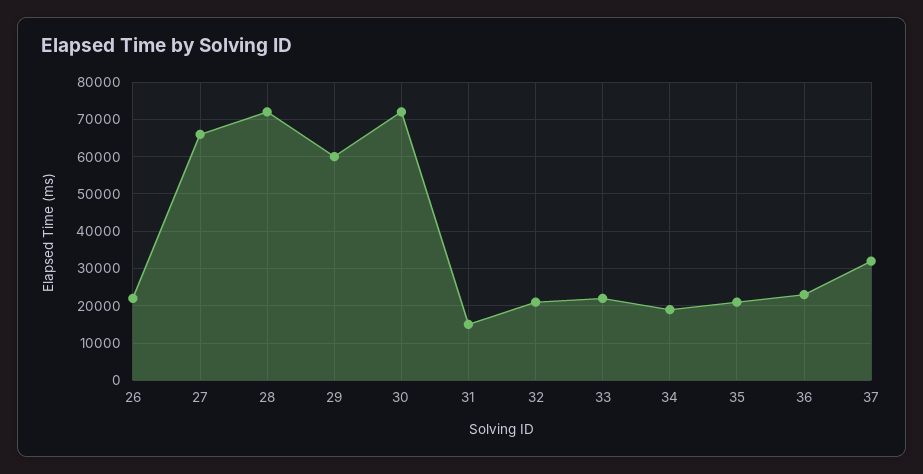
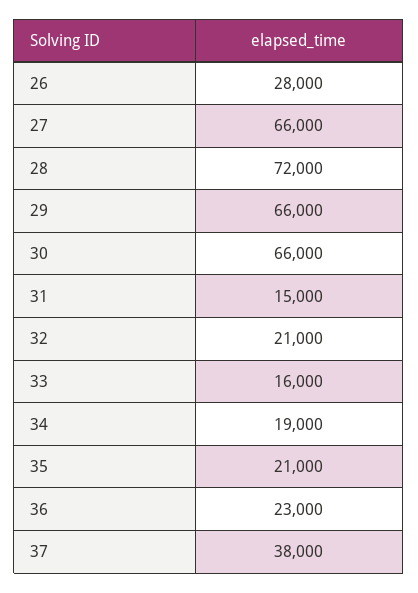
  {
-   "26": 22000,
+   "26": 28000,
    "27": 66000,
    "28": 72000,
-   "29": 60000,
+   "29": 66000,
-   "30": 72000,
+   "30": 66000,
    "31": 15000,
    "32": 21000,
-   "33": 22000,
+   "33": 16000,
    "34": 19000,
    "35": 21000,
    "36": 23000,
-   "37": 32000
+   "37": 38000
  }

